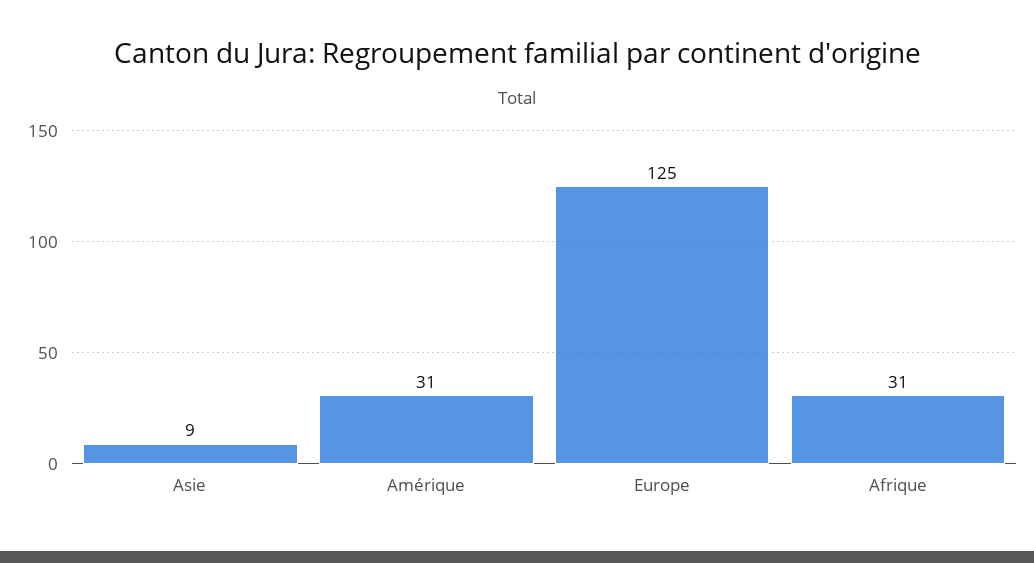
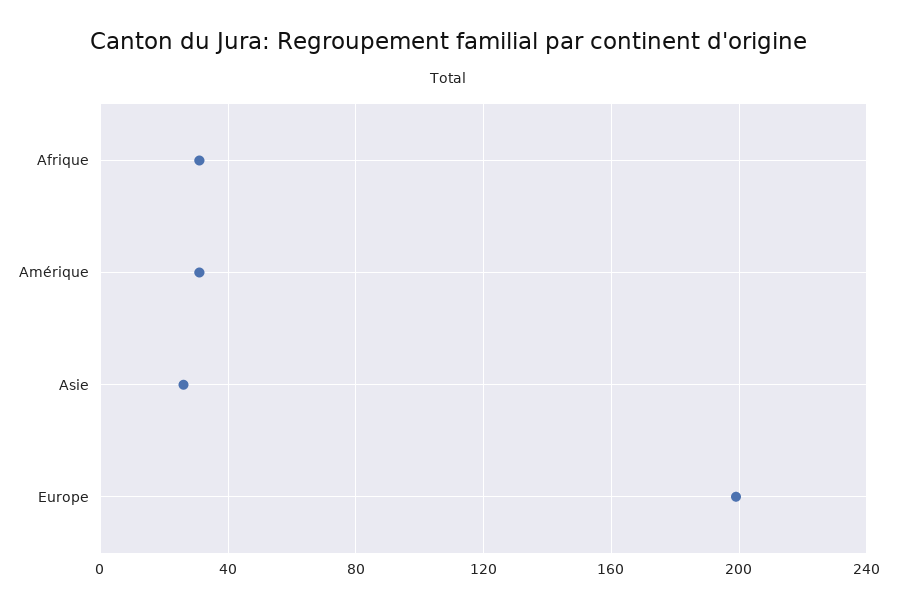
  {
-   "Asie": 9,
+   "Asie": 25,
    "Amérique": 31,
-   "Europe": 125,
+   "Europe": 200,
    "Afrique": 31
  }

